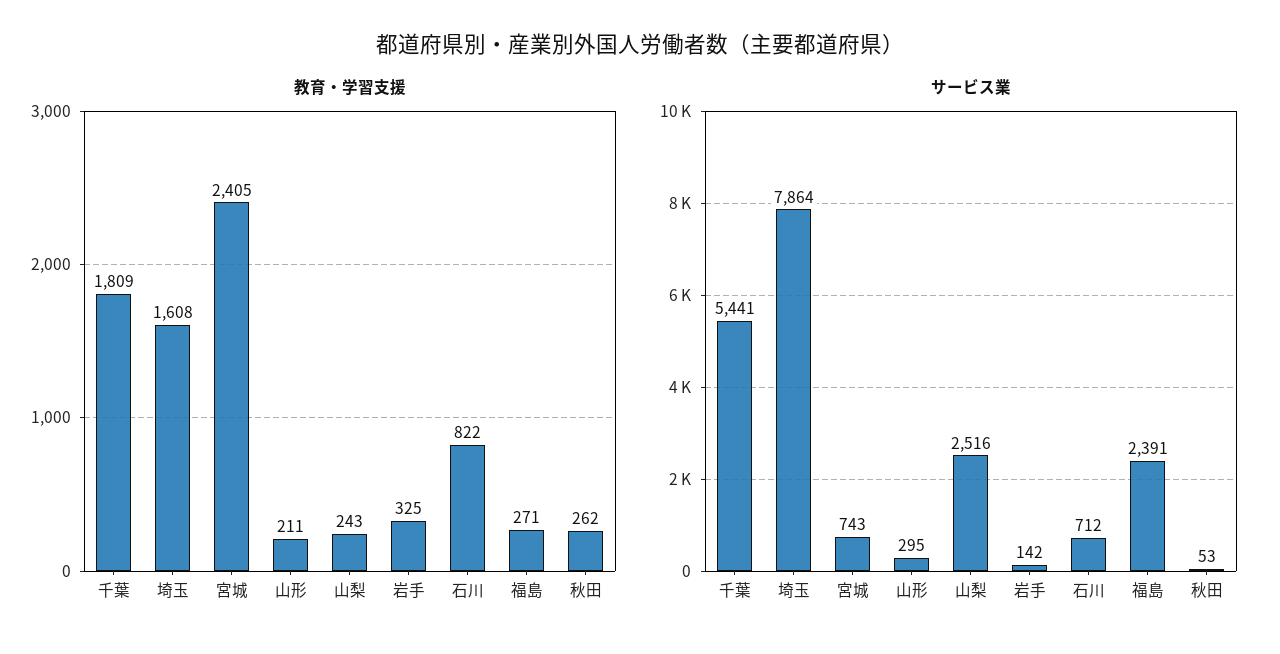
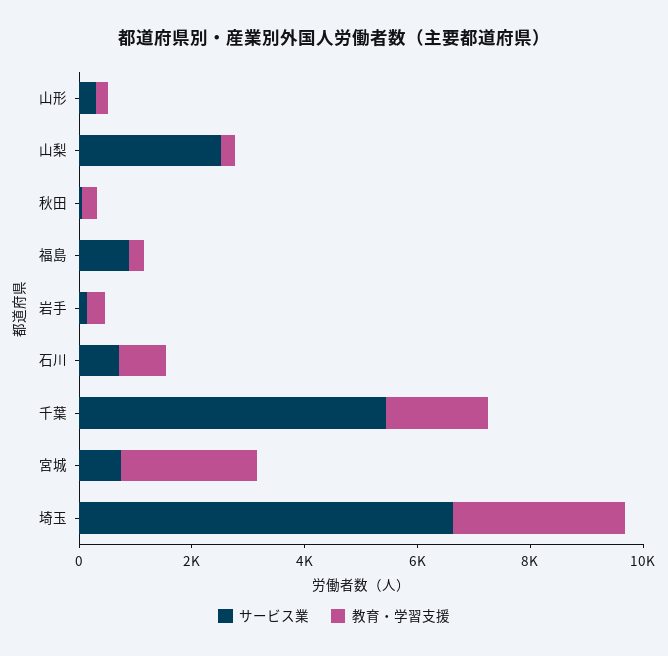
  {
    "教育・学習支援": {
      "千葉": 1809,
-     "埼玉": 1608,
+     "埼玉": 3000,
      "宮城": 2405,
      "山形": 211,
      "山梨": 243,
      "岩手": 325,
      "石川": 822,
      "福島": 271,
      "秋田": 262
    },
    "サービス業": {
      "千葉": 5441,
-     "埼玉": 7864,
+     "埼玉": 6500,
      "宮城": 743,
      "山形": 295,
      "山梨": 2516,
      "岩手": 142,
      "石川": 712,
-     "福島": 2391,
+     "福島": 1000,
      "秋田": 53
    }
  }

